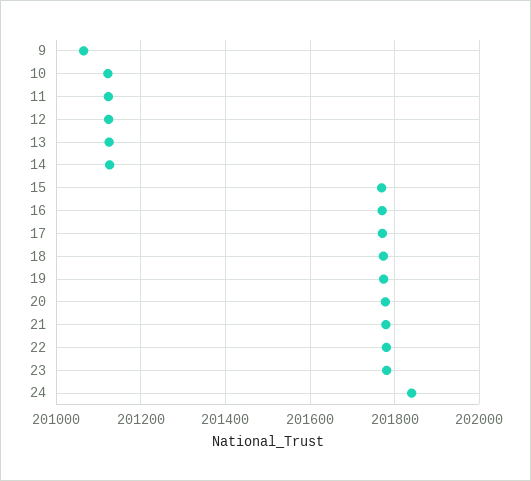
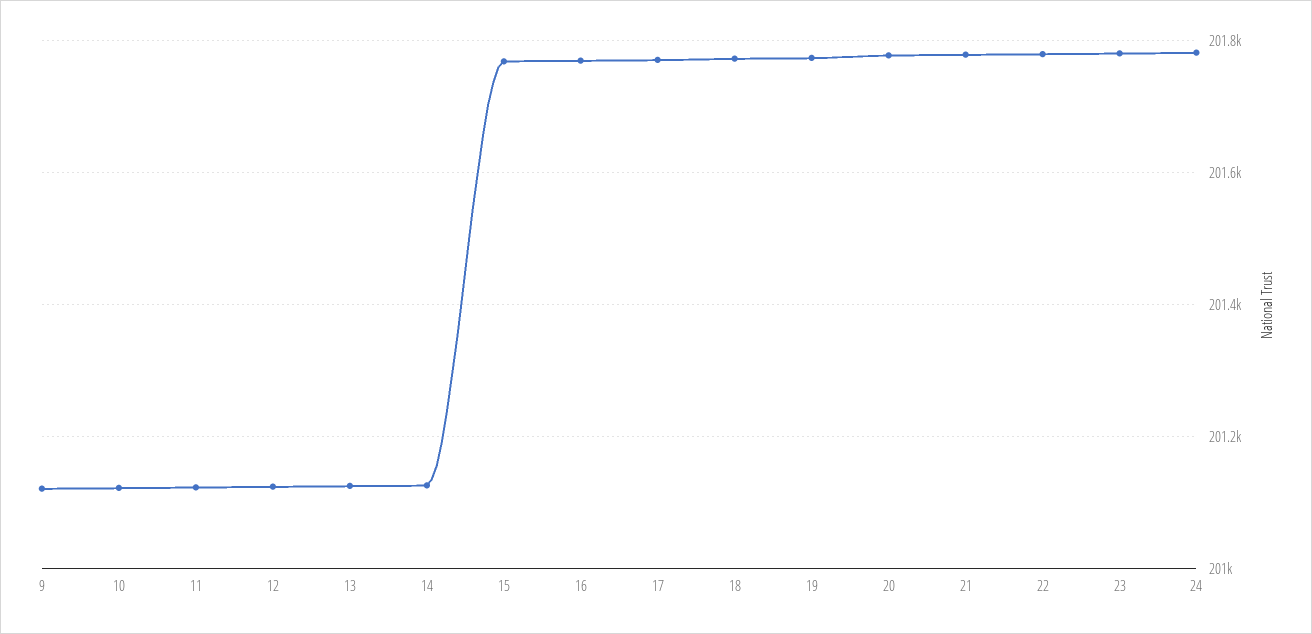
  {
-   "9": 201060,
+   "9": 201120,
    "10": 201120,
    "11": 201120,
    "12": 201120,
    "13": 201120,
    "14": 201120,
    "15": 201760,
    "16": 201780,
    "17": 201780,
    "18": 201780,
    "19": 201780,
    "20": 201780,
    "21": 201780,
    "22": 201780,
    "23": 201780,
-   "24": 201840
+   "24": 201780
  }

